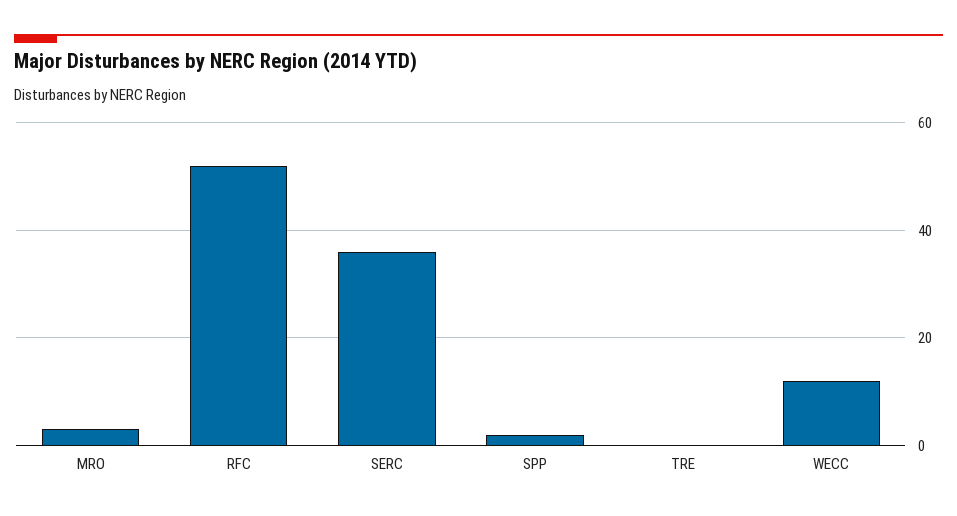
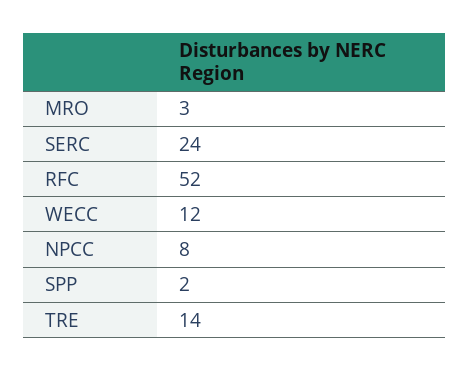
  {
    "MRO": 3,
    "RFC": 52,
-   "SERC": 35,
+   "SERC": 24,
    "SPP": 2,
-   "TRE": 0,
+   "TRE": 14,
-   "WECC": 12
+   "WECC": 12,
+   "NPCC": 8
  }

